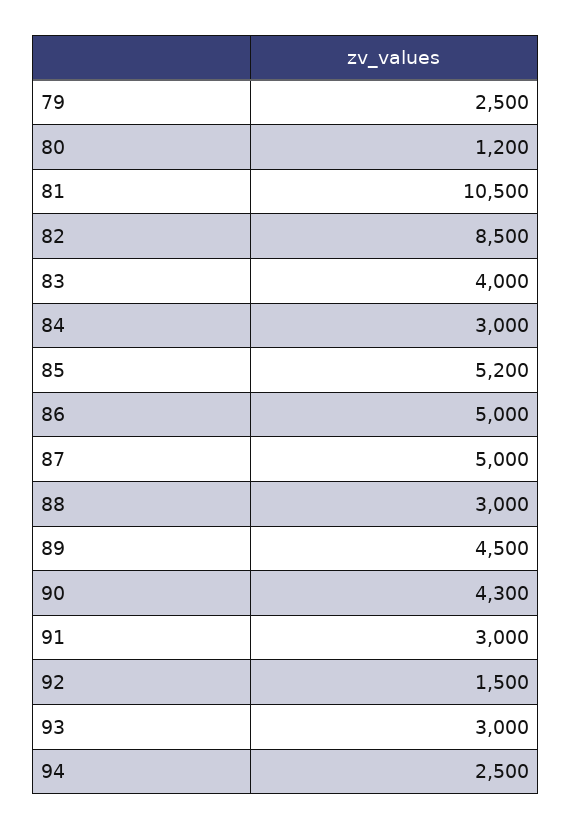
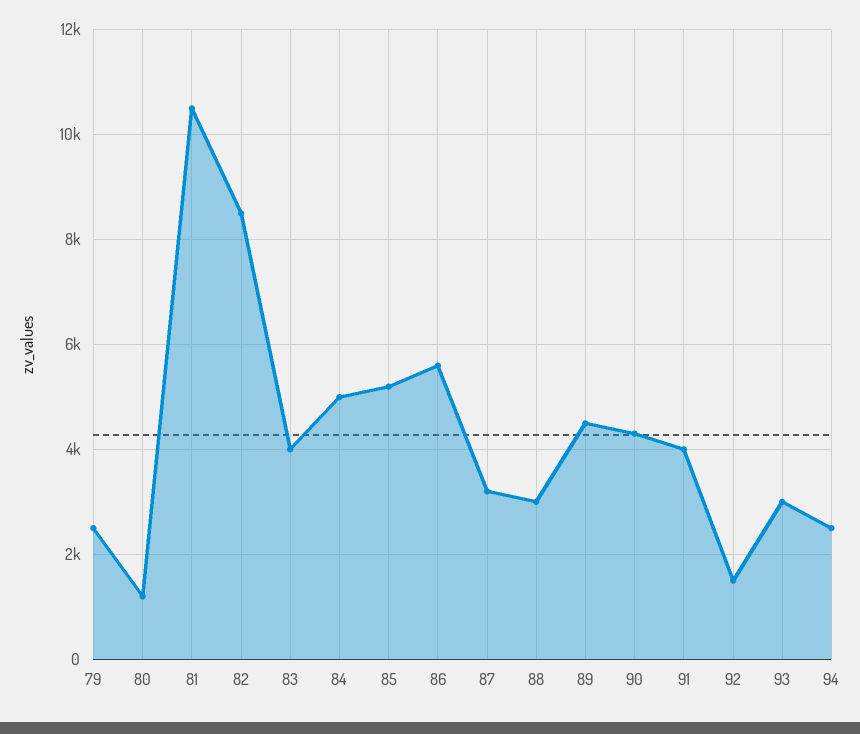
  {
    "79": 2500,
    "80": 1200,
    "81": 10500,
    "82": 8500,
    "83": 4000,
-   "84": 3000,
+   "84": 5000,
    "85": 5200,
-   "86": 5000,
+   "86": 5600,
-   "87": 5000,
+   "87": 3200,
    "88": 3000,
    "89": 4500,
    "90": 4300,
-   "91": 3000,
+   "91": 4000,
    "92": 1500,
    "93": 3000,
    "94": 2500
  }

